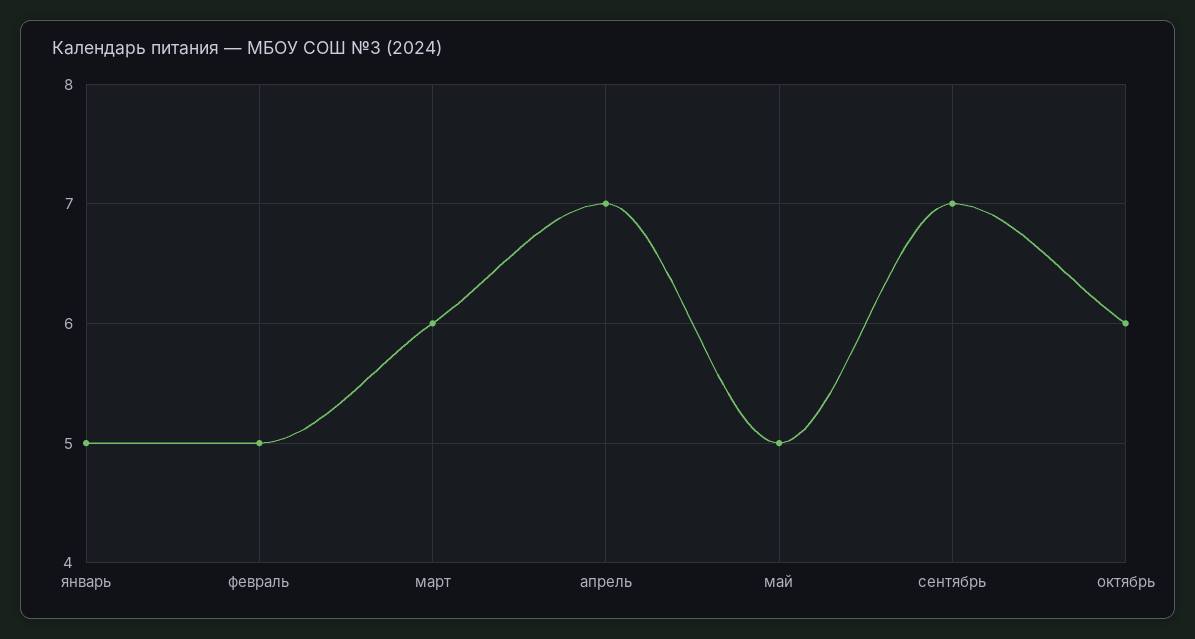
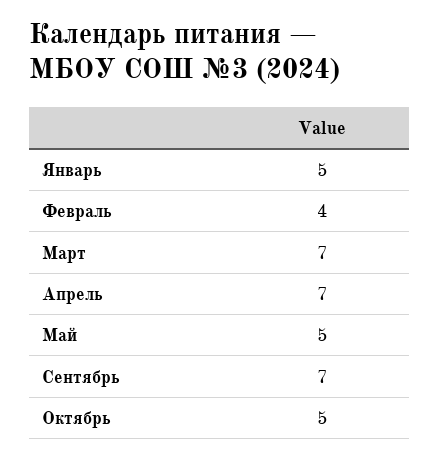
  {
    "январь": 5,
-   "февраль": 5,
+   "февраль": 4,
-   "март": 6,
+   "март": 7,
    "апрель": 7,
    "май": 5,
    "сентябрь": 7,
-   "октябрь": 6
+   "октябрь": 5
  }

